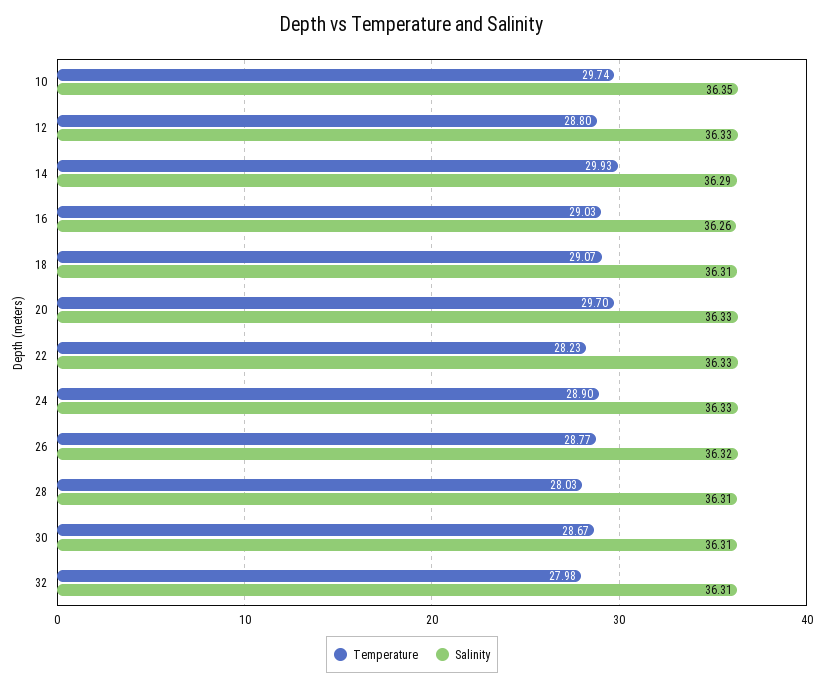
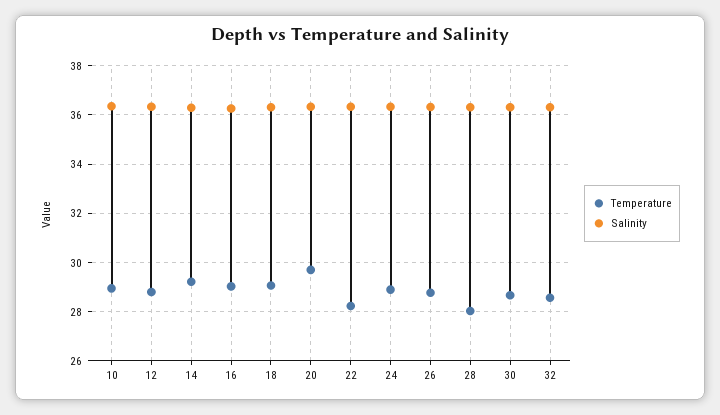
  {
    "Temperature": {
-     "10": 29.74,
+     "10": 29,
      "12": 28.8,
-     "14": 29.93,
+     "14": 29.25,
      "16": 29.03,
      "18": 29.07,
      "20": 29.7,
      "22": 28.23,
      "24": 28.9,
      "26": 28.77,
      "28": 28.03,
      "30": 28.67,
-     "32": 27.98
+     "32": 28.5
    },
    "Salinity": {
      "10": 36.35,
      "12": 36.33,
      "14": 36.29,
      "16": 36.26,
      "18": 36.31,
      "20": 36.33,
      "22": 36.33,
      "24": 36.33,
      "26": 36.32,
      "28": 36.31,
      "30": 36.31,
      "32": 36.31
    }
  }

